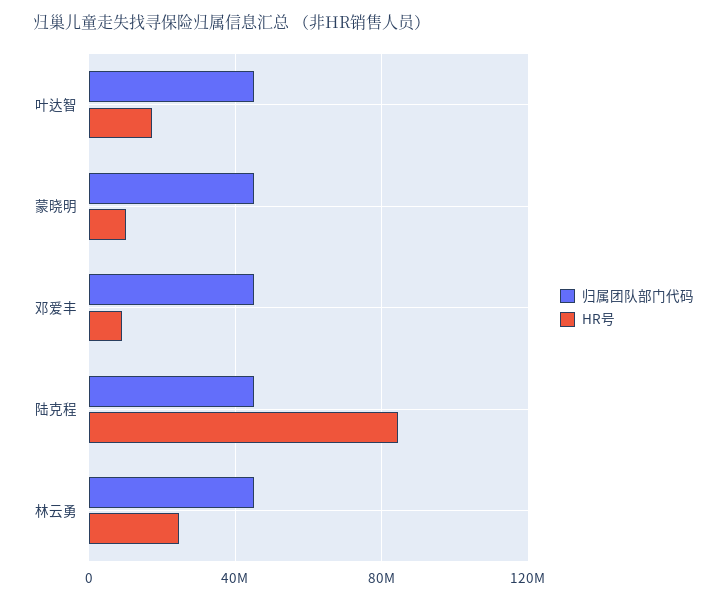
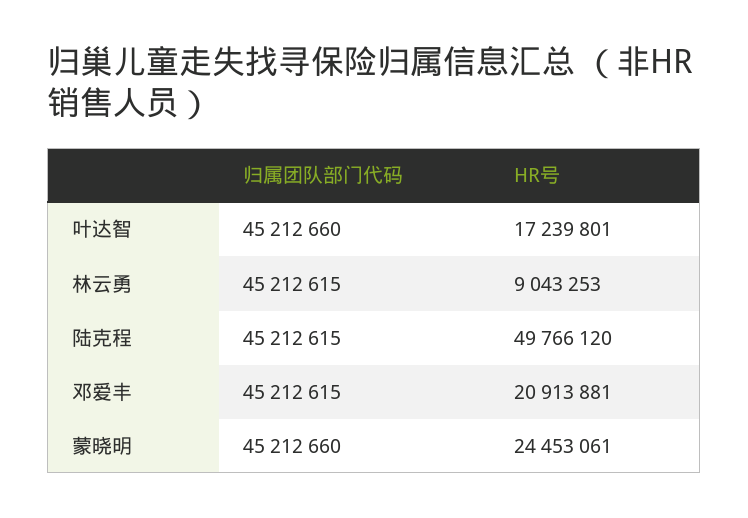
  {
    "归属团队部门代码": {
      "叶达智": 45212660,
      "蒙晓明": 45212660,
      "邓爱丰": 45212615,
      "陆克程": 45212615,
      "林云勇": 45212615
    },
    "HR号": {
      "叶达智": 17239801,
-     "蒙晓明": 10000000,
+     "蒙晓明": 24453061,
-     "邓爱丰": 10000000,
+     "邓爱丰": 20913881,
-     "陆克程": 85000000,
+     "陆克程": 49766120,
-     "林云勇": 25000000
+     "林云勇": 9043253
    }
  }

